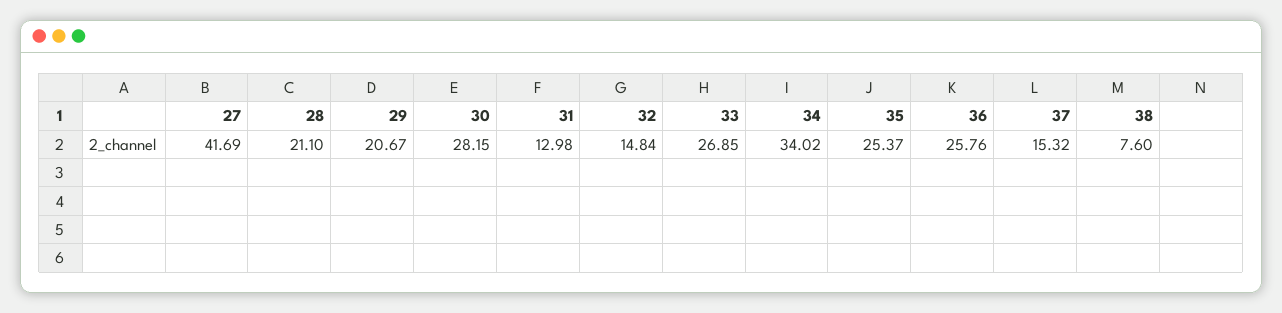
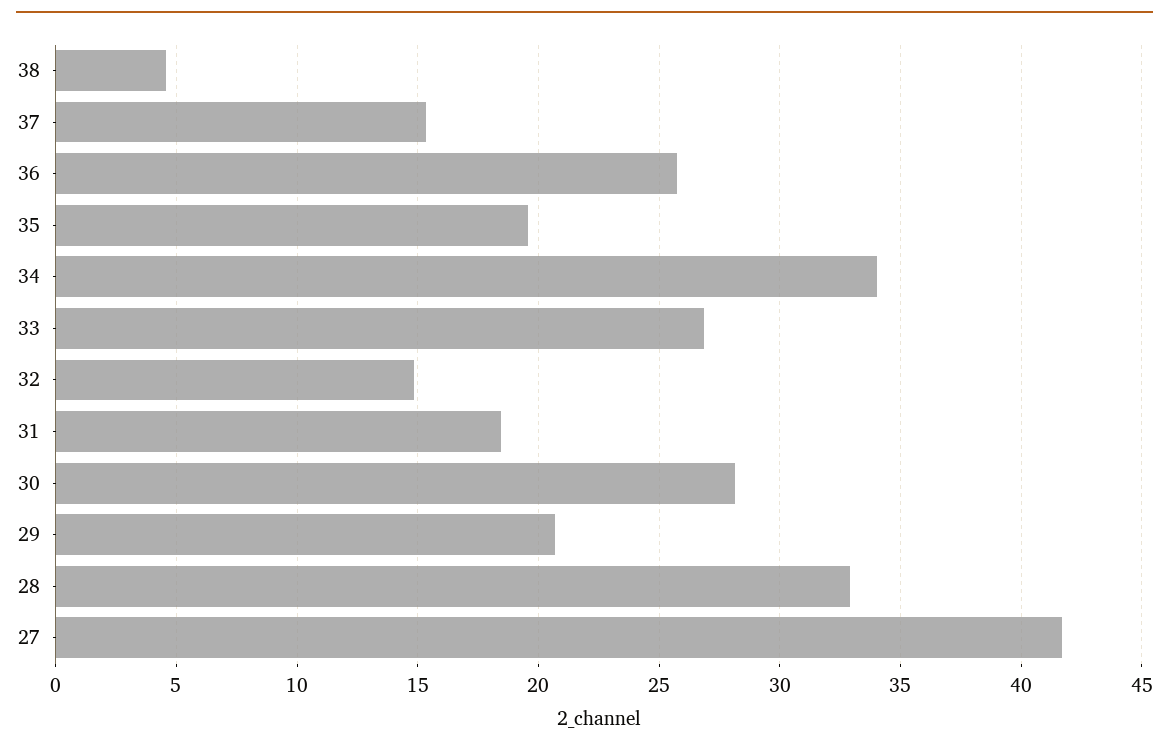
  {
    "27": 41.69,
-   "28": 21.1,
+   "28": 33,
    "29": 20.67,
    "30": 28.15,
-   "31": 12.98,
+   "31": 18.5,
    "32": 14.84,
    "33": 26.85,
    "34": 34.02,
-   "35": 25.37,
+   "35": 19.5,
    "36": 25.76,
    "37": 15.32,
-   "38": 7.6
+   "38": 4.5
  }

